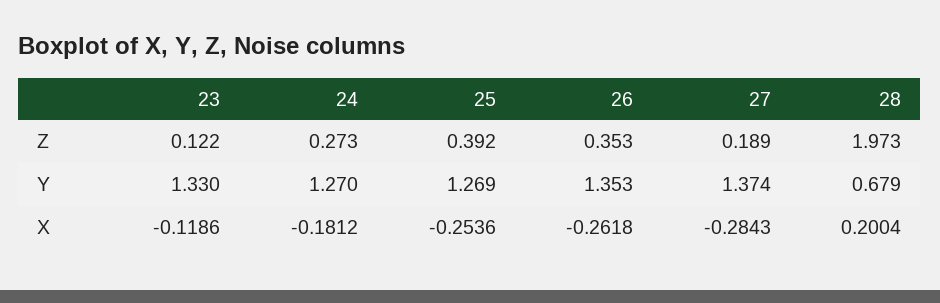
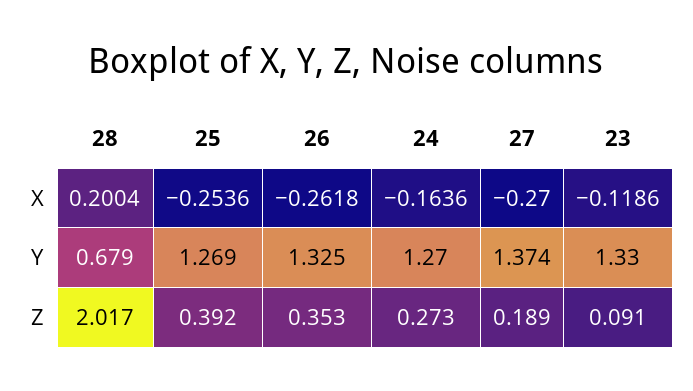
  {
    "23": {
-     "Z": 0.122,
+     "Z": 0.091,
      "Y": 1.33,
      "X": -0.1186
    },
    "24": {
      "Z": 0.273,
      "Y": 1.27,
-     "X": -0.1812
+     "X": -0.1636
    },
    "25": {
      "Z": 0.392,
      "Y": 1.269,
      "X": -0.2536
    },
    "26": {
      "Z": 0.353,
-     "Y": 1.353,
+     "Y": 1.325,
      "X": -0.2618
    },
    "27": {
      "Z": 0.189,
      "Y": 1.374,
-     "X": -0.2843
+     "X": -0.27
    },
    "28": {
-     "Z": 1.973,
+     "Z": 2.017,
      "Y": 0.679,
      "X": 0.2004
    }
  }

